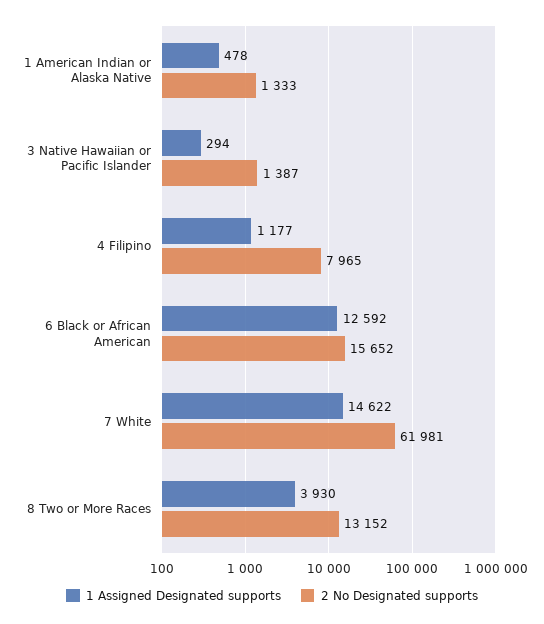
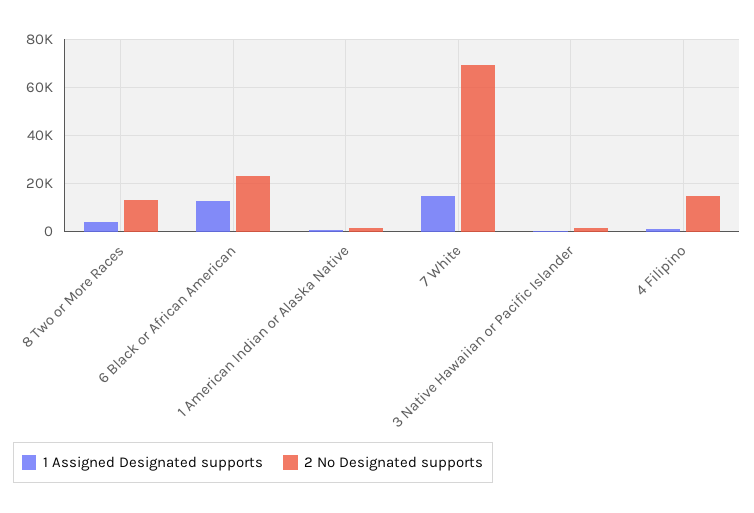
  {
    "1 Assigned Designated supports": {
      "1 American Indian or Alaska Native": 478,
      "3 Native Hawaiian or Pacific Islander": 294,
      "4 Filipino": 1177,
      "6 Black or African American": 12592,
      "7 White": 14622,
      "8 Two or More Races": 3930
    },
    "2 No Designated supports": {
      "1 American Indian or Alaska Native": 1333,
      "3 Native Hawaiian or Pacific Islander": 1387,
-     "4 Filipino": 7965,
+     "4 Filipino": 15000,
-     "6 Black or African American": 15652,
+     "6 Black or African American": 22500,
-     "7 White": 61981,
+     "7 White": 70000,
      "8 Two or More Races": 13152
    }
  }

